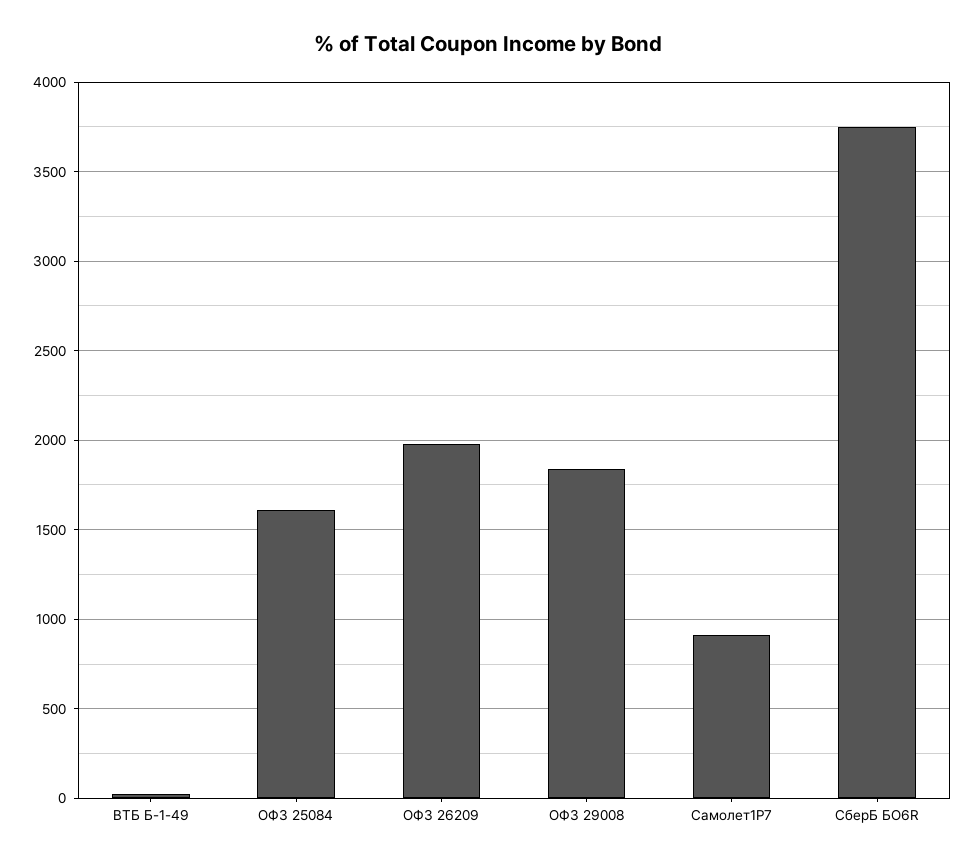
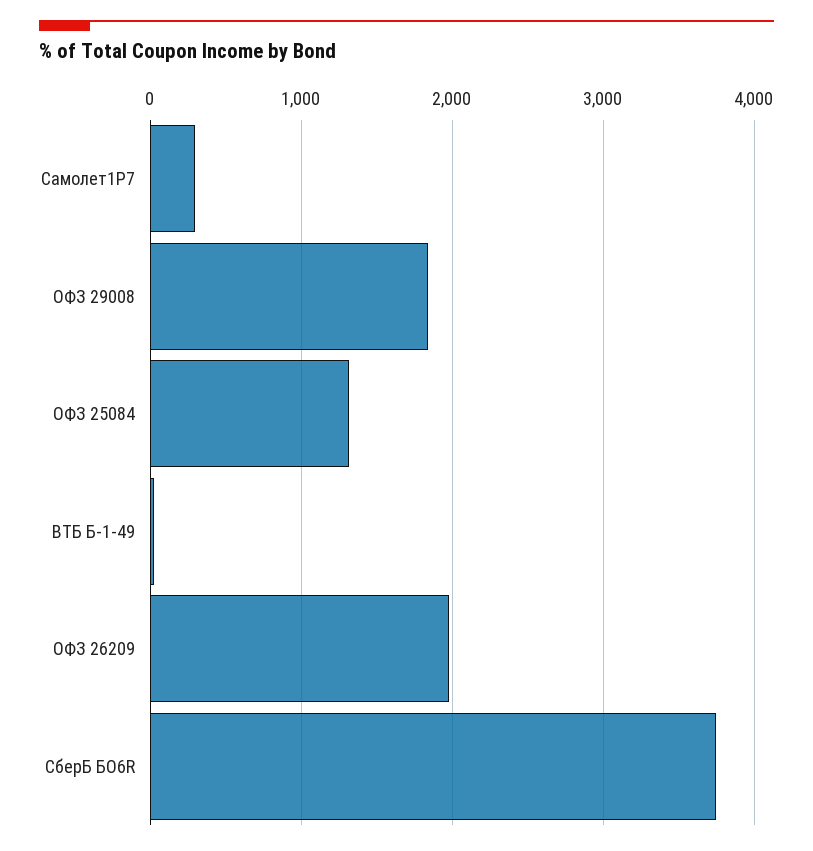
  {
    "ВТБ Б-1-49": 50,
-   "ОФЗ 25084": 1600,
+   "ОФЗ 25084": 1300,
    "ОФЗ 26209": 2000,
    "ОФЗ 29008": 1850,
-   "Самолет1P7": 900,
+   "Самолет1P7": 300,
    "СберБ БО6R": 3750
  }

